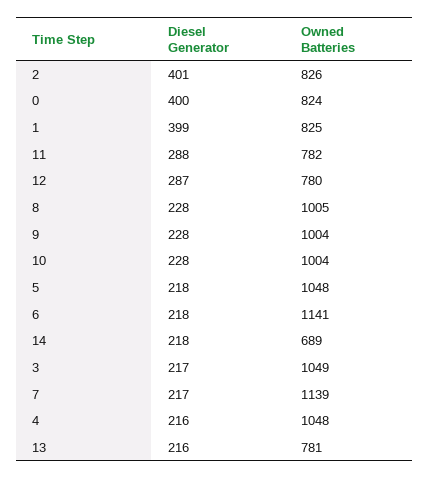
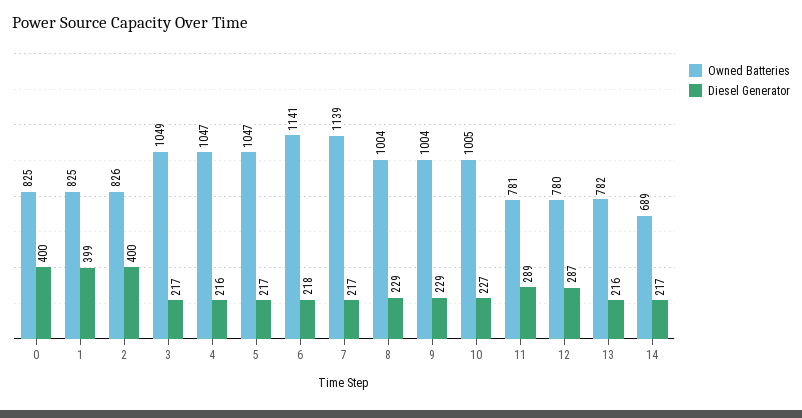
  {
    "Diesel Generator": {
-     "2": 401,
+     "2": 400,
      "0": 400,
      "1": 399,
-     "11": 288,
+     "11": 289,
      "12": 287,
-     "8": 228,
+     "8": 229,
-     "9": 228,
+     "9": 229,
-     "10": 228,
+     "10": 227,
-     "5": 218,
+     "5": 217,
      "6": 218,
-     "14": 218,
+     "14": 217,
      "3": 217,
      "7": 217,
      "4": 216,
      "13": 216
    },
    "Owned Batteries": {
      "2": 826,
-     "0": 824,
+     "0": 825,
      "1": 825,
-     "11": 782,
+     "11": 781,
      "12": 780,
-     "8": 1005,
+     "8": 1004,
      "9": 1004,
-     "10": 1004,
+     "10": 1005,
-     "5": 1048,
+     "5": 1047,
      "6": 1141,
      "14": 689,
      "3": 1049,
      "7": 1139,
-     "4": 1048,
+     "4": 1047,
-     "13": 781
+     "13": 782
    }
  }

